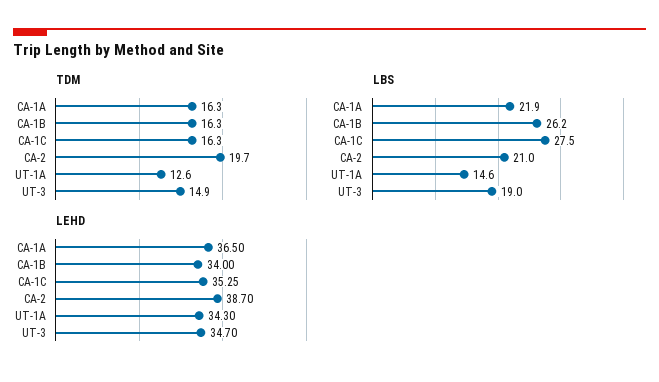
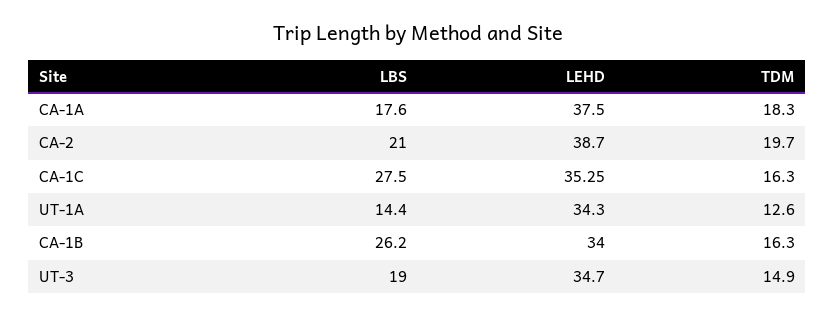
  {
    "TDM": {
-     "CA-1A": 16.3,
+     "CA-1A": 18.3,
      "CA-1B": 16.3,
      "CA-1C": 16.3,
      "CA-2": 19.7,
      "UT-1A": 12.6,
      "UT-3": 14.9
    },
    "LBS": {
-     "CA-1A": 21.9,
+     "CA-1A": 17.6,
      "CA-1B": 26.2,
      "CA-1C": 27.5,
      "CA-2": 21,
-     "UT-1A": 14.6,
+     "UT-1A": 14.4,
      "UT-3": 19
    },
    "LEHD": {
-     "CA-1A": 36.5,
+     "CA-1A": 37.5,
      "CA-1B": 34,
      "CA-1C": 35.25,
      "CA-2": 38.7,
      "UT-1A": 34.3,
      "UT-3": 34.7
    }
  }

